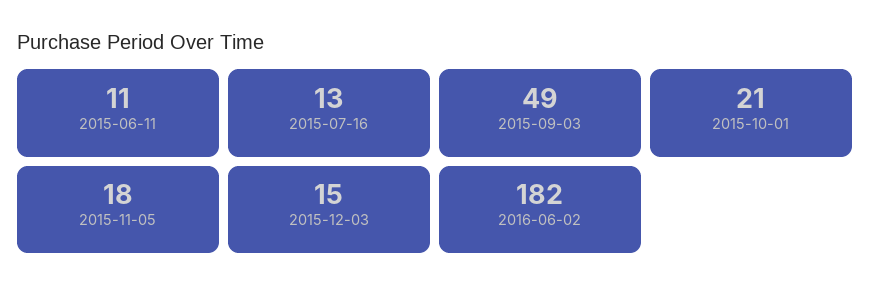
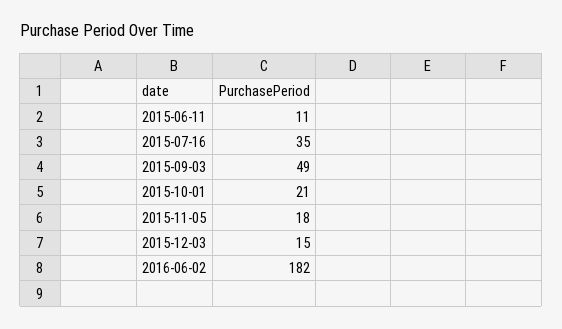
  {
    "2015-06-11": 11,
-   "2015-07-16": 13,
+   "2015-07-16": 35,
    "2015-09-03": 49,
    "2015-10-01": 21,
    "2015-11-05": 18,
    "2015-12-03": 15,
    "2016-06-02": 182
  }

